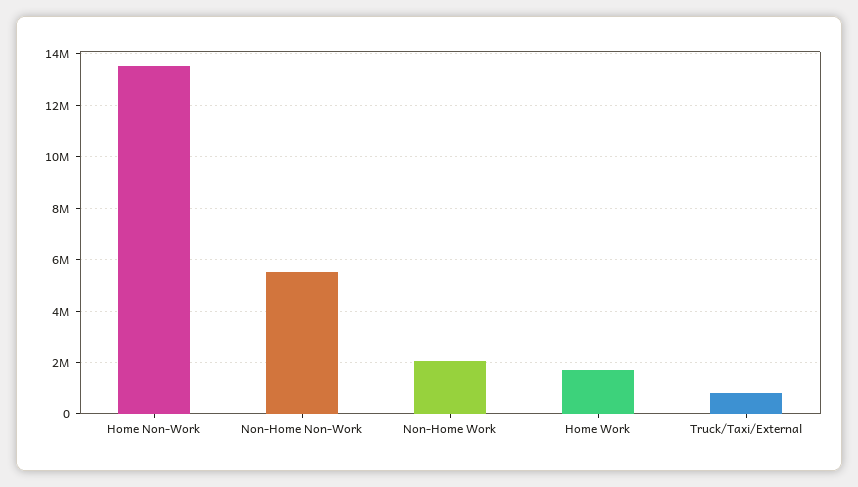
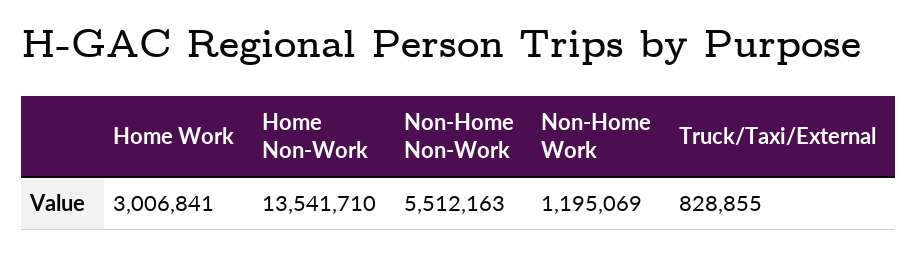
  {
    "Home Non-Work": 13541710,
    "Non-Home Non-Work": 5512163,
-   "Non-Home Work": 2000000,
+   "Non-Home Work": 1195069,
-   "Home Work": 1750000,
+   "Home Work": 3006841,
    "Truck/Taxi/External": 828855
  }

